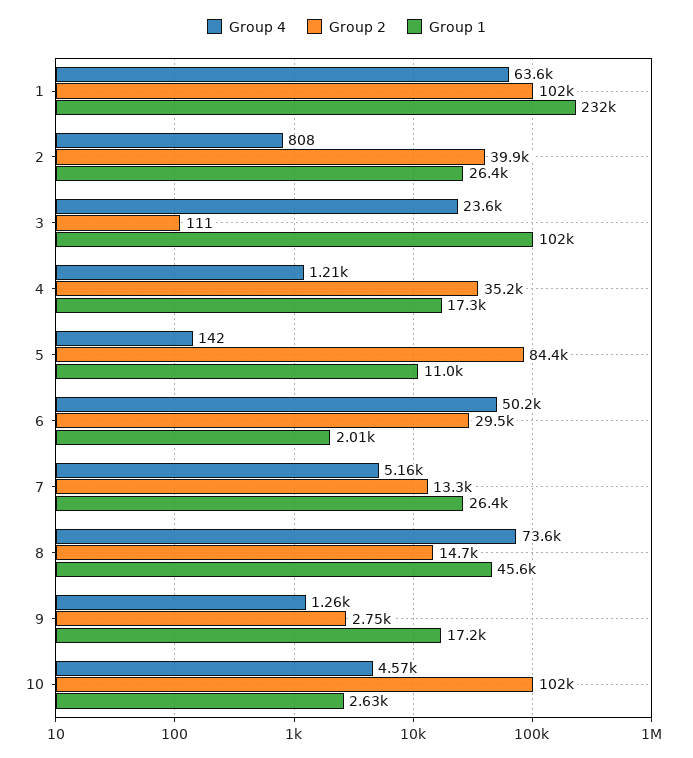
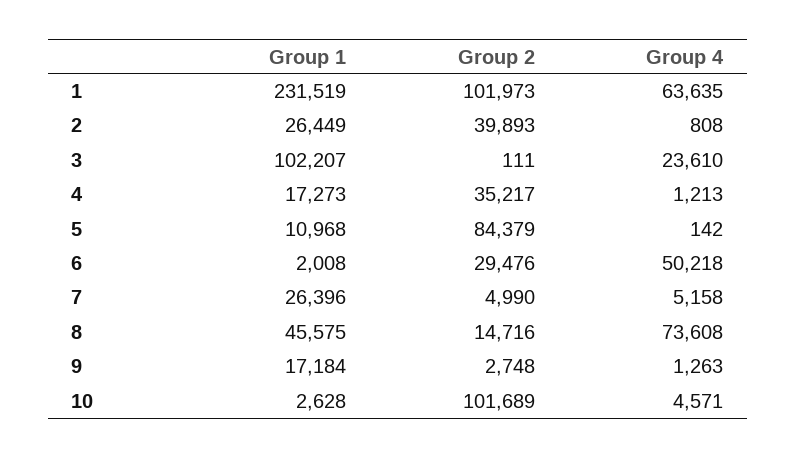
  {
    "Group 4": {
      "1": 63635,
      "2": 808,
      "3": 23610,
      "4": 1213,
      "5": 142,
      "6": 50218,
      "7": 5158,
      "8": 73608,
      "9": 1263,
      "10": 4571
    },
    "Group 2": {
      "1": 101973,
      "2": 39893,
      "3": 111,
      "4": 35217,
      "5": 84379,
      "6": 29476,
-     "7": 13300,
+     "7": 4990,
      "8": 14716,
      "9": 2748,
      "10": 101689
    },
    "Group 1": {
      "1": 231519,
      "2": 26449,
      "3": 102207,
      "4": 17273,
      "5": 10968,
      "6": 2008,
      "7": 26396,
      "8": 45575,
      "9": 17184,
      "10": 2628
    }
  }

